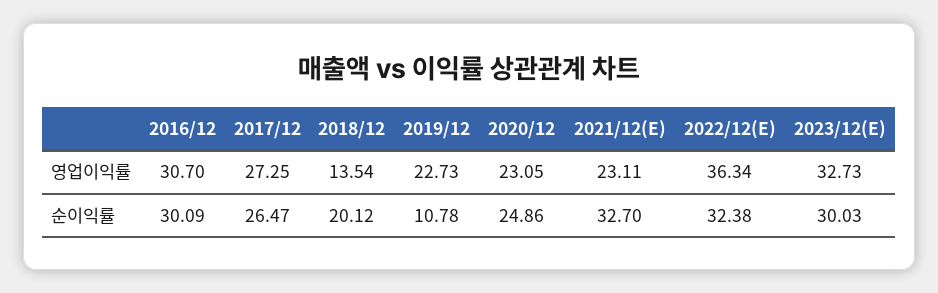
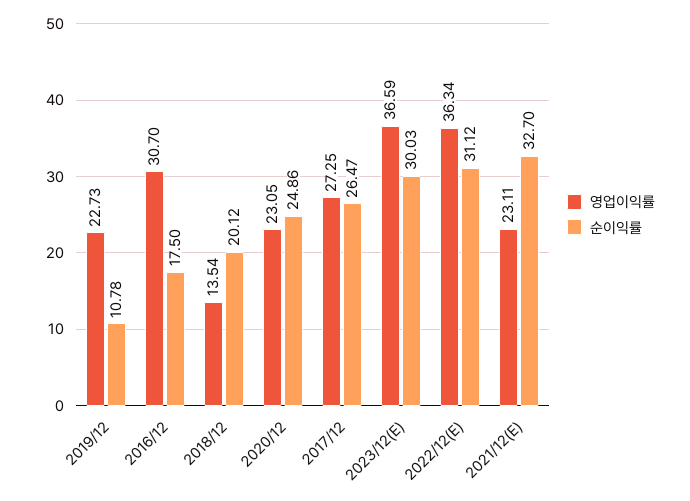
  {
    "영업이익률": {
      "2016/12": 30.7,
      "2017/12": 27.25,
      "2018/12": 13.54,
      "2019/12": 22.73,
      "2020/12": 23.05,
      "2021/12(E)": 23.11,
      "2022/12(E)": 36.34,
-     "2023/12(E)": 32.73
+     "2023/12(E)": 36.59
    },
    "순이익률": {
-     "2016/12": 30.09,
+     "2016/12": 17.5,
      "2017/12": 26.47,
      "2018/12": 20.12,
      "2019/12": 10.78,
      "2020/12": 24.86,
      "2021/12(E)": 32.7,
-     "2022/12(E)": 32.38,
+     "2022/12(E)": 31.12,
      "2023/12(E)": 30.03
    }
  }

